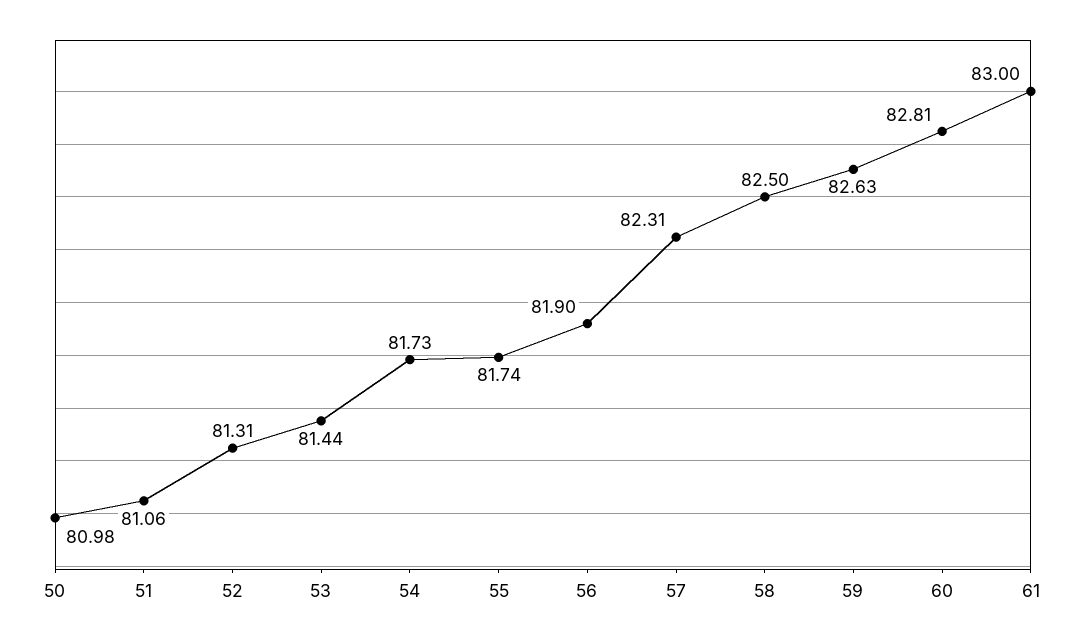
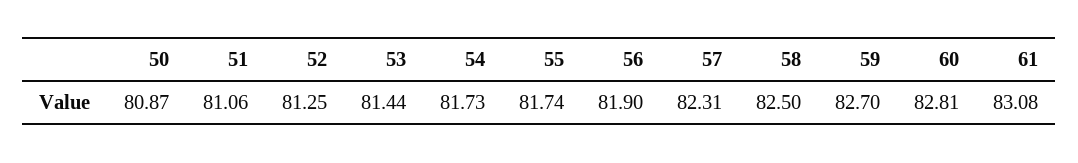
  {
-   "50": 80.98,
+   "50": 80.87,
    "51": 81.06,
-   "52": 81.31,
+   "52": 81.25,
    "53": 81.44,
    "54": 81.73,
    "55": 81.74,
    "56": 81.9,
    "57": 82.31,
    "58": 82.5,
-   "59": 82.63,
+   "59": 82.7,
    "60": 82.81,
-   "61": 83
+   "61": 83.08
  }

